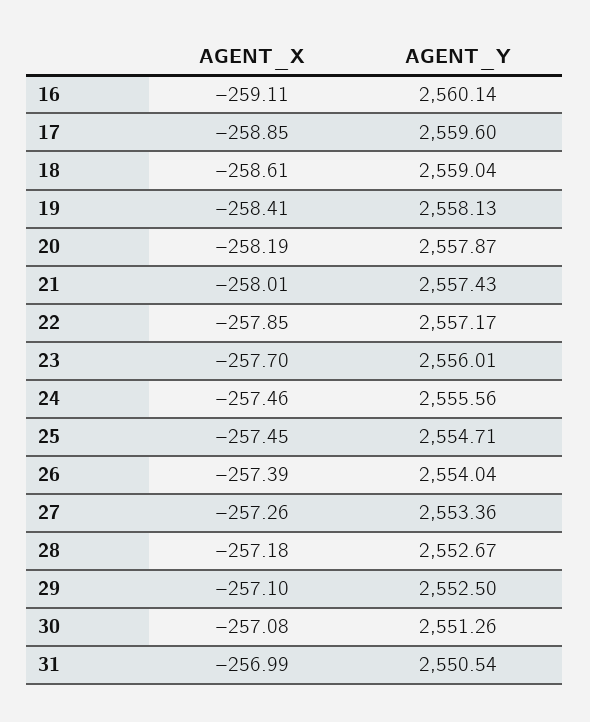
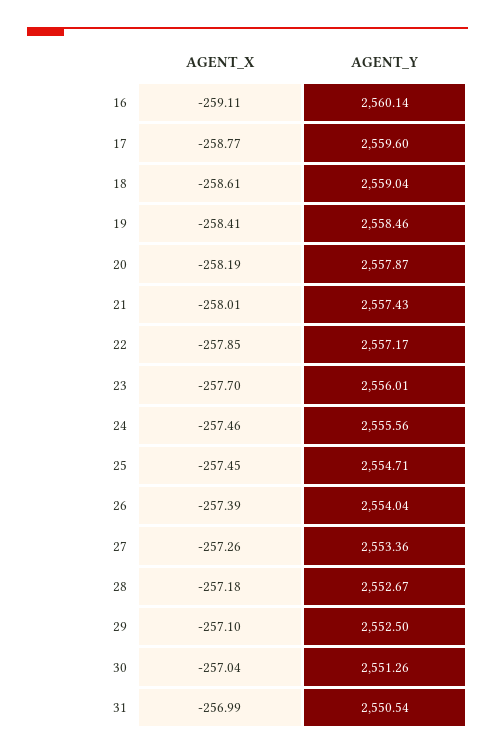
  {
    "AGENT_X": {
      "16": -259.11,
-     "17": -258.85,
+     "17": -258.77,
      "18": -258.61,
      "19": -258.41,
      "20": -258.19,
      "21": -258.01,
      "22": -257.85,
      "23": -257.7,
      "24": -257.46,
      "25": -257.45,
      "26": -257.39,
      "27": -257.26,
      "28": -257.18,
      "29": -257.1,
-     "30": -257.08,
+     "30": -257.04,
      "31": -256.99
    },
    "AGENT_Y": {
      "16": 2560.14,
      "17": 2559.6,
      "18": 2559.04,
-     "19": 2558.13,
+     "19": 2558.46,
      "20": 2557.87,
      "21": 2557.43,
      "22": 2557.17,
      "23": 2556.01,
      "24": 2555.56,
      "25": 2554.71,
      "26": 2554.04,
      "27": 2553.36,
      "28": 2552.67,
      "29": 2552.5,
      "30": 2551.26,
      "31": 2550.54
    }
  }

